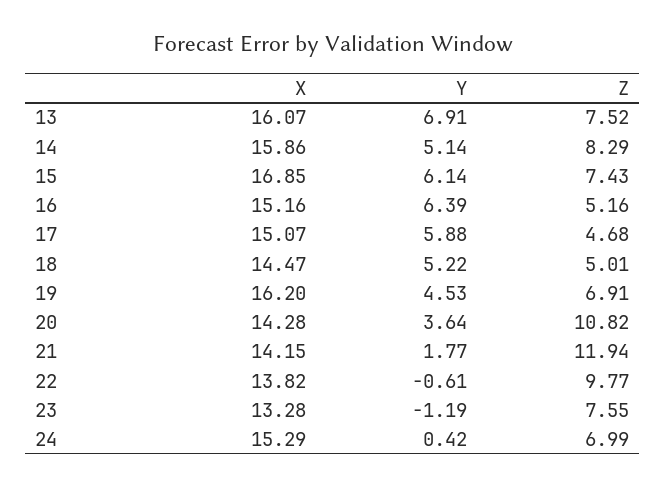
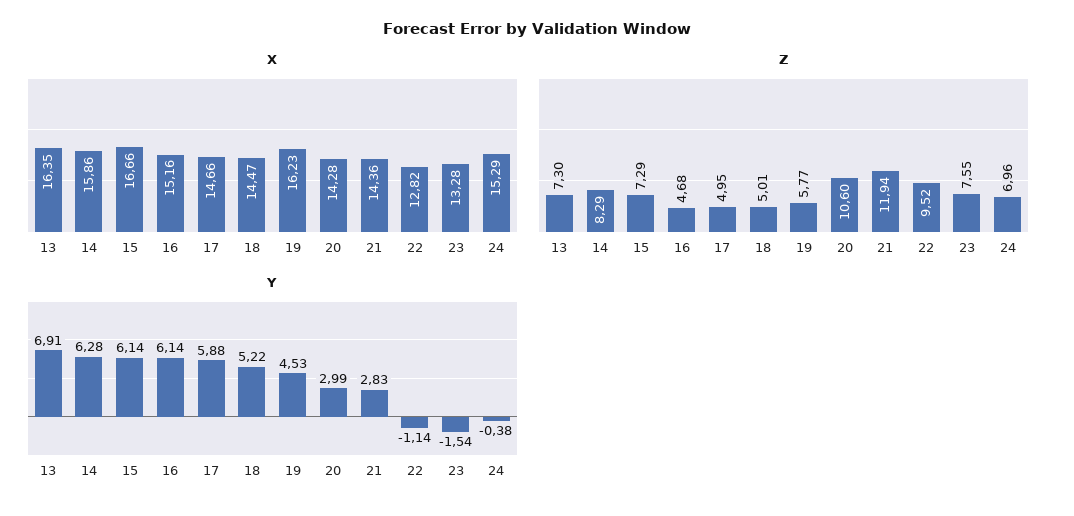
  {
    "X": {
-     "13": 16.07,
+     "13": 16.35,
      "14": 15.86,
-     "15": 16.85,
+     "15": 16.66,
      "16": 15.16,
-     "17": 15.07,
+     "17": 14.66,
      "18": 14.47,
-     "19": 16.2,
+     "19": 16.23,
      "20": 14.28,
-     "21": 14.15,
+     "21": 14.36,
-     "22": 13.82,
+     "22": 12.82,
      "23": 13.28,
      "24": 15.29
    },
    "Y": {
      "13": 6.91,
-     "14": 5.14,
+     "14": 6.28,
      "15": 6.14,
-     "16": 6.39,
+     "16": 6.14,
      "17": 5.88,
      "18": 5.22,
      "19": 4.53,
-     "20": 3.64,
+     "20": 2.99,
-     "21": 1.77,
+     "21": 2.83,
-     "22": -0.61,
+     "22": -1.14,
-     "23": -1.19,
+     "23": -1.54,
-     "24": 0.42
+     "24": -0.38
    },
    "Z": {
-     "13": 7.52,
+     "13": 7.3,
      "14": 8.29,
-     "15": 7.43,
+     "15": 7.29,
-     "16": 5.16,
+     "16": 4.68,
-     "17": 4.68,
+     "17": 4.95,
      "18": 5.01,
-     "19": 6.91,
+     "19": 5.77,
-     "20": 10.82,
+     "20": 10.6,
      "21": 11.94,
-     "22": 9.77,
+     "22": 9.52,
      "23": 7.55,
-     "24": 6.99
+     "24": 6.96
    }
  }

